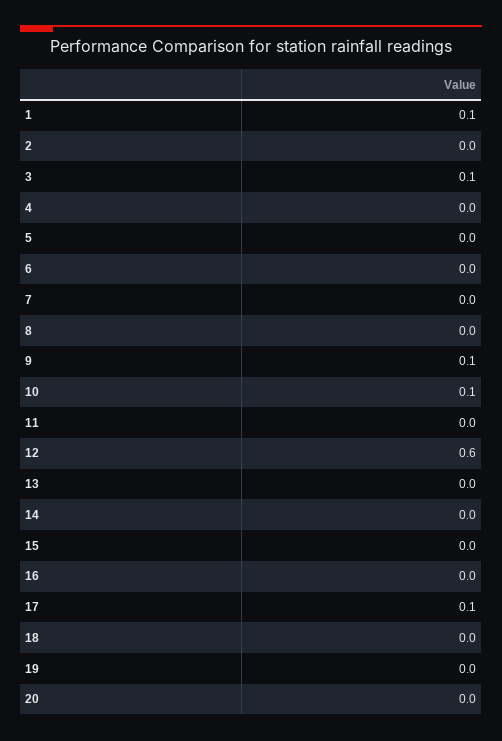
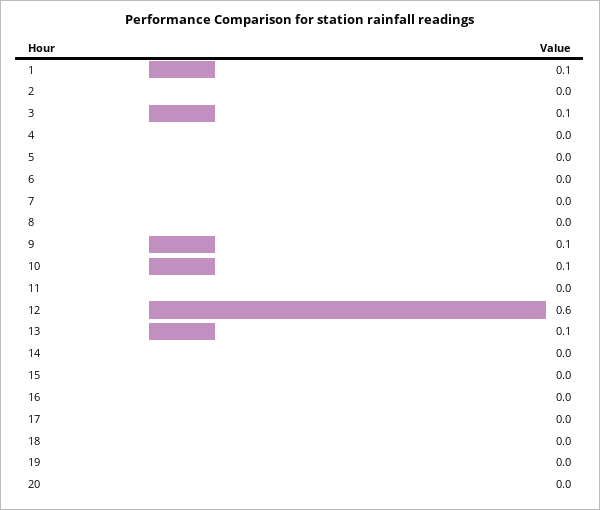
  {
    "1": 0.1,
    "2": 0,
    "3": 0.1,
    "4": 0,
    "5": 0,
    "6": 0,
    "7": 0,
    "8": 0,
    "9": 0.1,
    "10": 0.1,
    "11": 0,
    "12": 0.6,
-   "13": 0,
+   "13": 0.1,
    "14": 0,
    "15": 0,
    "16": 0,
-   "17": 0.1,
+   "17": 0,
    "18": 0,
    "19": 0,
    "20": 0
  }

